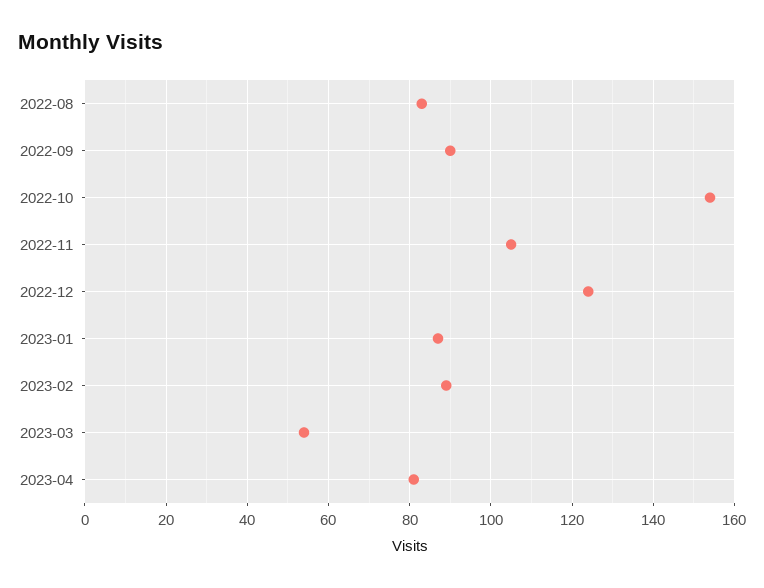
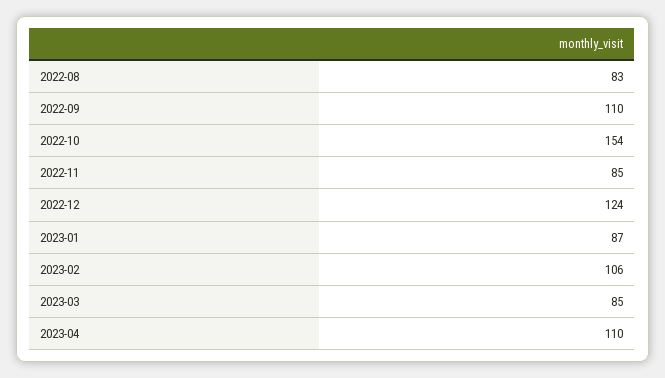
  {
    "2022-08": 83,
-   "2022-09": 90,
+   "2022-09": 110,
    "2022-10": 154,
-   "2022-11": 105,
+   "2022-11": 85,
    "2022-12": 124,
    "2023-01": 87,
-   "2023-02": 90,
+   "2023-02": 106,
-   "2023-03": 55,
+   "2023-03": 85,
-   "2023-04": 80
+   "2023-04": 110
  }

